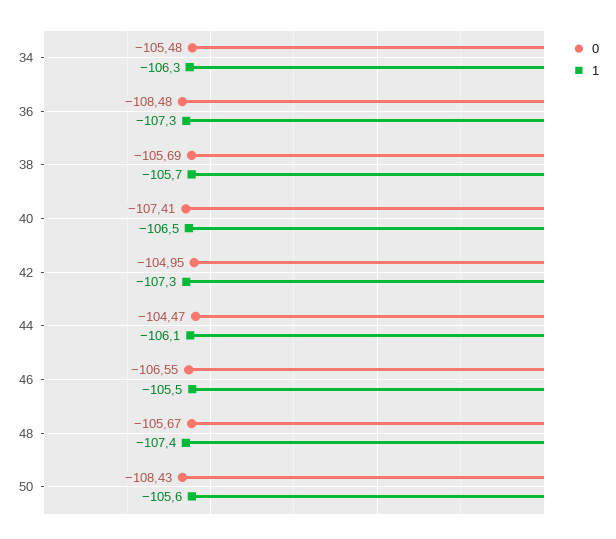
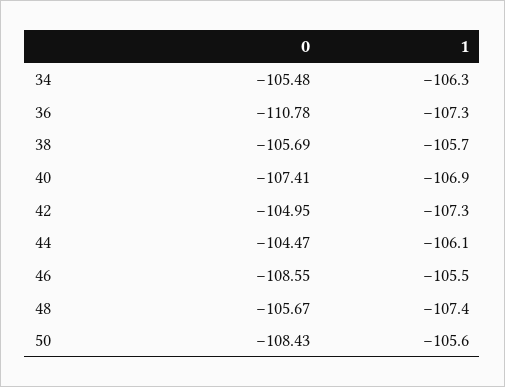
  {
    "0": {
      "34": -105.48,
-     "36": -108.48,
+     "36": -110.78,
      "38": -105.69,
      "40": -107.41,
      "42": -104.95,
      "44": -104.47,
-     "46": -106.55,
+     "46": -108.55,
      "48": -105.67,
      "50": -108.43
    },
    "1": {
      "34": -106.3,
      "36": -107.3,
      "38": -105.7,
-     "40": -106.5,
+     "40": -106.9,
      "42": -107.3,
      "44": -106.1,
      "46": -105.5,
      "48": -107.4,
      "50": -105.6
    }
  }

